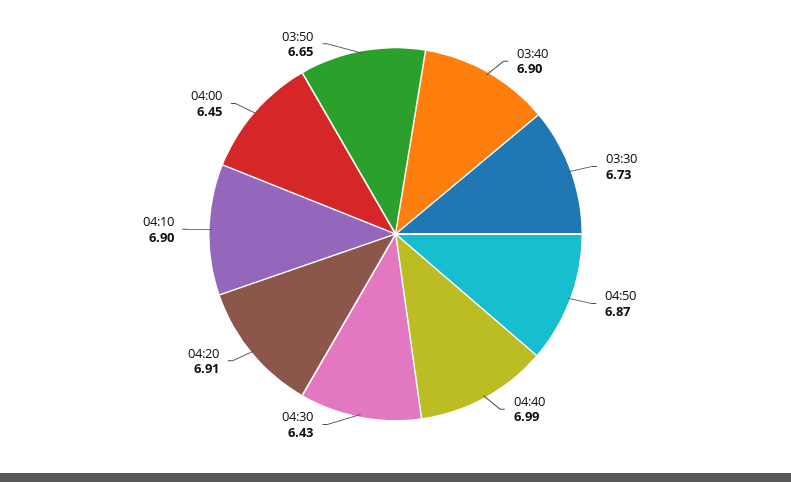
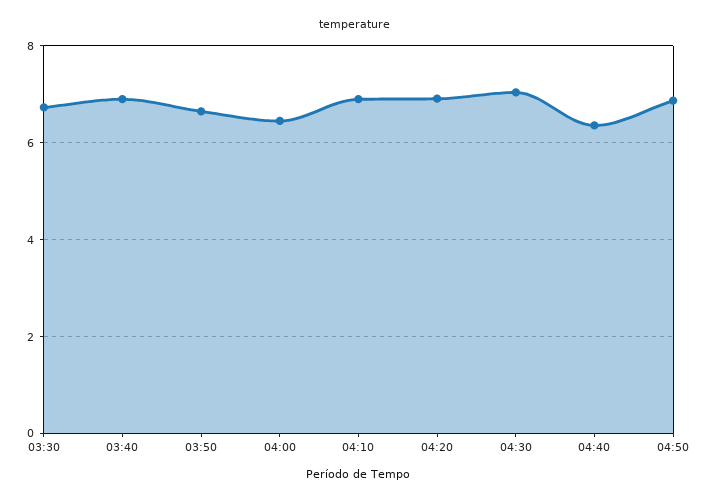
  {
    "03:40": 6.9,
    "03:30": 6.73,
    "04:50": 6.87,
-   "04:40": 6.99,
+   "04:40": 6.4,
-   "04:30": 6.43,
+   "04:30": 7,
    "04:20": 6.91,
    "04:10": 6.9,
    "04:00": 6.45,
    "03:50": 6.65
  }

